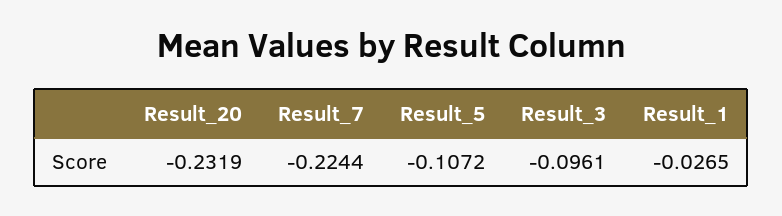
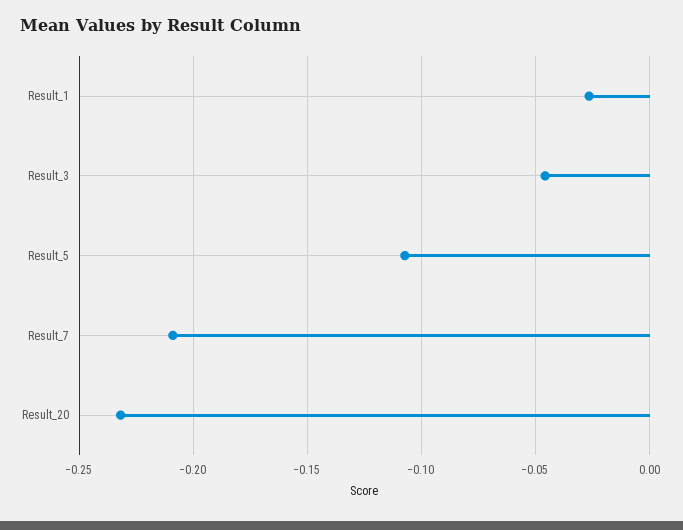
  {
    "Result_20": -0.2319,
-   "Result_7": -0.2244,
+   "Result_7": -0.21,
    "Result_5": -0.1072,
-   "Result_3": -0.0961,
+   "Result_3": -0.045,
    "Result_1": -0.0265
  }

